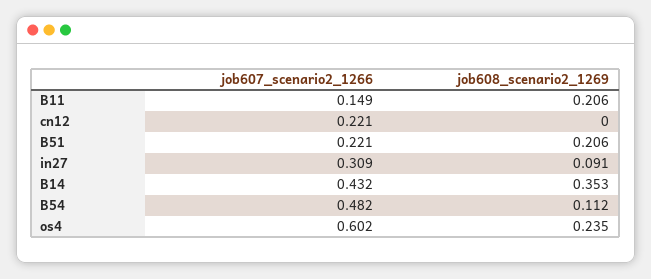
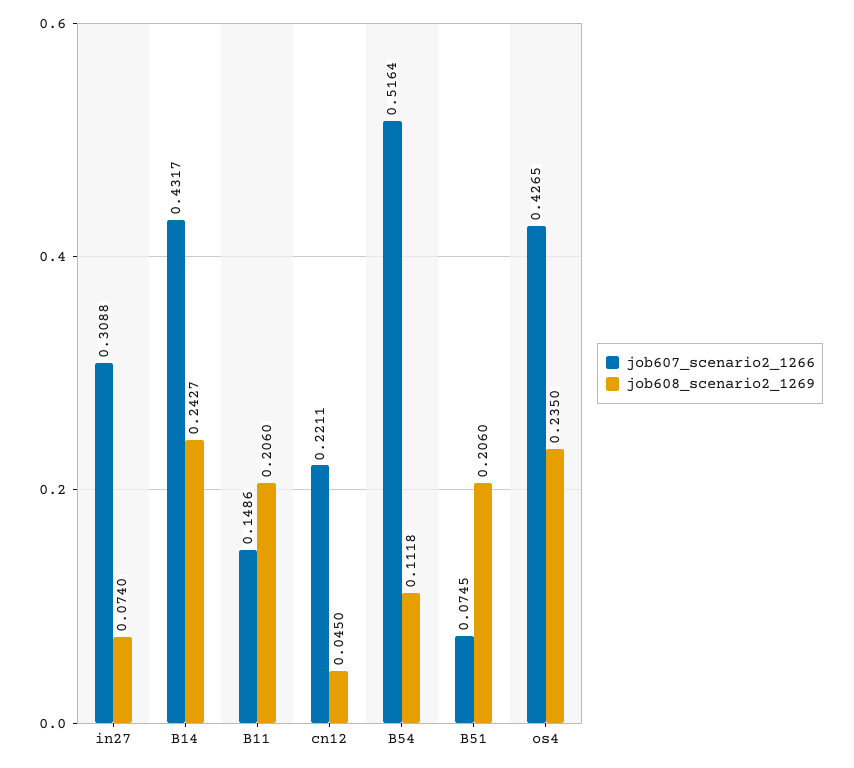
  {
    "job607_scenario2_1266": {
      "B11": 0.1486,
      "cn12": 0.2211,
-     "B51": 0.221,
+     "B51": 0.0745,
      "in27": 0.3088,
      "B14": 0.4317,
-     "B54": 0.482,
+     "B54": 0.5164,
-     "os4": 0.602
+     "os4": 0.4265
    },
    "job608_scenario2_1269": {
      "B11": 0.206,
-     "cn12": 0,
+     "cn12": 0.045,
      "B51": 0.206,
-     "in27": 0.091,
+     "in27": 0.074,
-     "B14": 0.353,
+     "B14": 0.2427,
      "B54": 0.1118,
      "os4": 0.235
    }
  }

